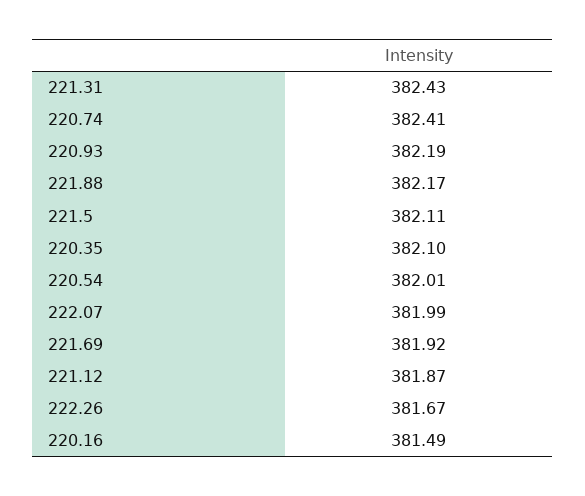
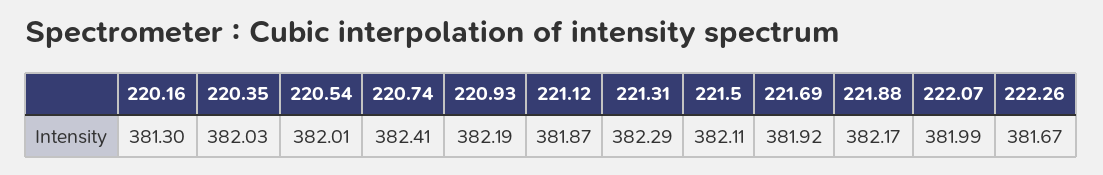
  {
-   "221.31": 382.43,
+   "221.31": 382.29,
    "220.74": 382.41,
    "220.93": 382.19,
    "221.88": 382.17,
    "221.5": 382.11,
-   "220.35": 382.1,
+   "220.35": 382.03,
    "220.54": 382.01,
    "222.07": 381.99,
    "221.69": 381.92,
    "221.12": 381.87,
    "222.26": 381.67,
-   "220.16": 381.49
+   "220.16": 381.3
  }

